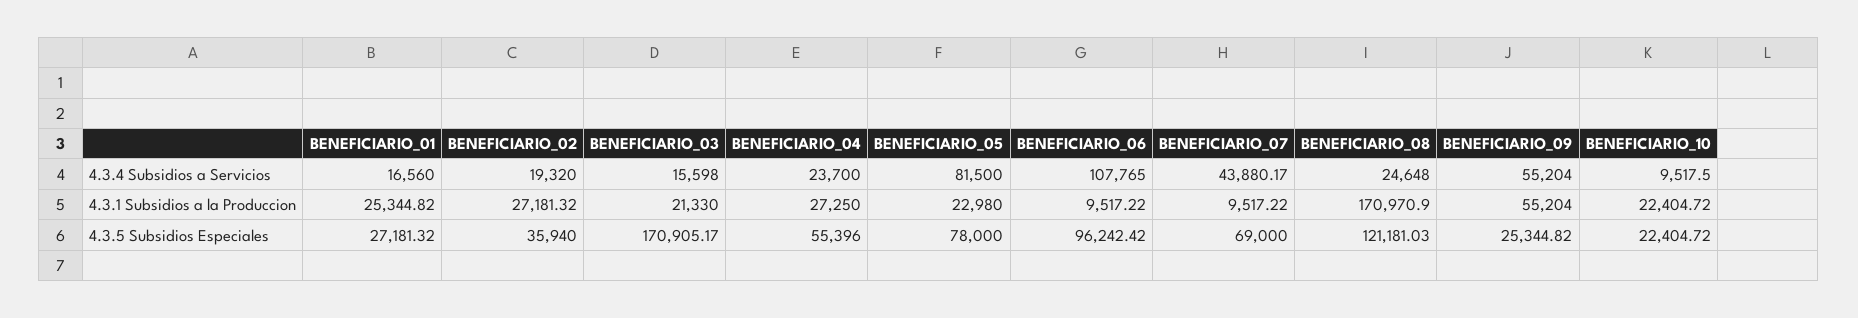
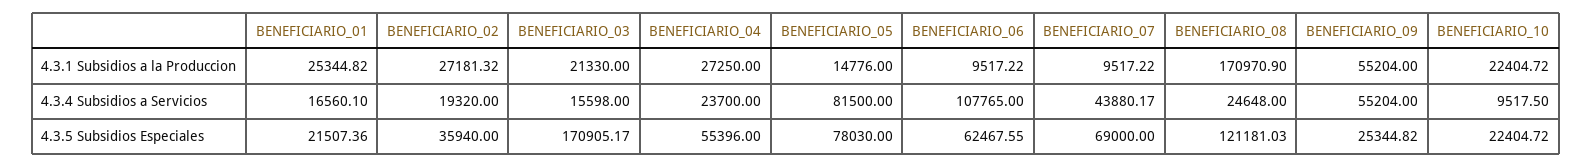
  {
    "BENEFICIARIO_01": {
-     "4.3.4 Subsidios a Servicios": 16560,
+     "4.3.4 Subsidios a Servicios": 16560.1,
      "4.3.1 Subsidios a la Produccion": 25344.82,
-     "4.3.5 Subsidios Especiales": 27181.32
+     "4.3.5 Subsidios Especiales": 21507.36
    },
    "BENEFICIARIO_02": {
      "4.3.4 Subsidios a Servicios": 19320,
      "4.3.1 Subsidios a la Produccion": 27181.32,
      "4.3.5 Subsidios Especiales": 35940
    },
    "BENEFICIARIO_03": {
      "4.3.4 Subsidios a Servicios": 15598,
      "4.3.1 Subsidios a la Produccion": 21330,
      "4.3.5 Subsidios Especiales": 170905.17
    },
    "BENEFICIARIO_04": {
      "4.3.4 Subsidios a Servicios": 23700,
      "4.3.1 Subsidios a la Produccion": 27250,
      "4.3.5 Subsidios Especiales": 55396
    },
    "BENEFICIARIO_05": {
      "4.3.4 Subsidios a Servicios": 81500,
-     "4.3.1 Subsidios a la Produccion": 22980,
+     "4.3.1 Subsidios a la Produccion": 14776,
-     "4.3.5 Subsidios Especiales": 78000
+     "4.3.5 Subsidios Especiales": 78030
    },
    "BENEFICIARIO_06": {
      "4.3.4 Subsidios a Servicios": 107765,
      "4.3.1 Subsidios a la Produccion": 9517.22,
-     "4.3.5 Subsidios Especiales": 96242.42
+     "4.3.5 Subsidios Especiales": 62467.55
    },
    "BENEFICIARIO_07": {
      "4.3.4 Subsidios a Servicios": 43880.17,
      "4.3.1 Subsidios a la Produccion": 9517.22,
      "4.3.5 Subsidios Especiales": 69000
    },
    "BENEFICIARIO_08": {
      "4.3.4 Subsidios a Servicios": 24648,
      "4.3.1 Subsidios a la Produccion": 170970.9,
      "4.3.5 Subsidios Especiales": 121181.03
    },
    "BENEFICIARIO_09": {
      "4.3.4 Subsidios a Servicios": 55204,
      "4.3.1 Subsidios a la Produccion": 55204,
      "4.3.5 Subsidios Especiales": 25344.82
    },
    "BENEFICIARIO_10": {
      "4.3.4 Subsidios a Servicios": 9517.5,
      "4.3.1 Subsidios a la Produccion": 22404.72,
      "4.3.5 Subsidios Especiales": 22404.72
    }
  }

